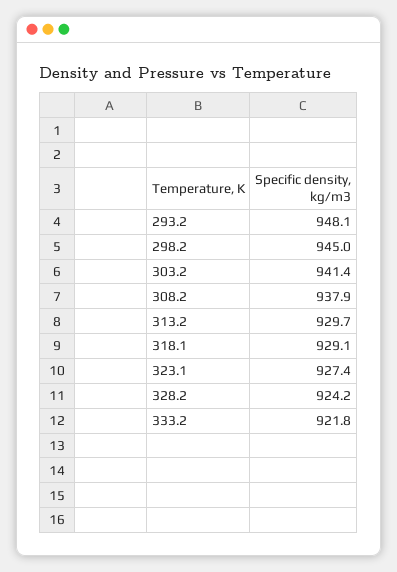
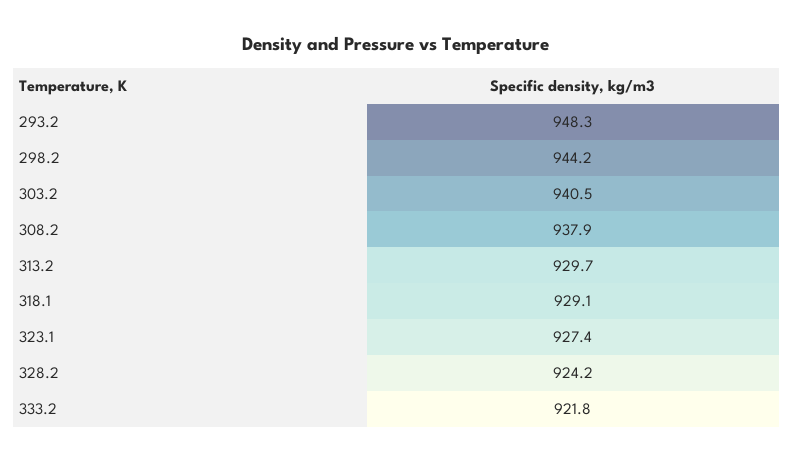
  {
-   "293.2": 948.1,
+   "293.2": 948.3,
-   "298.2": 945,
+   "298.2": 944.2,
-   "303.2": 941.4,
+   "303.2": 940.5,
    "308.2": 937.9,
    "313.2": 929.7,
    "318.1": 929.1,
    "323.1": 927.4,
    "328.2": 924.2,
    "333.2": 921.8
  }

